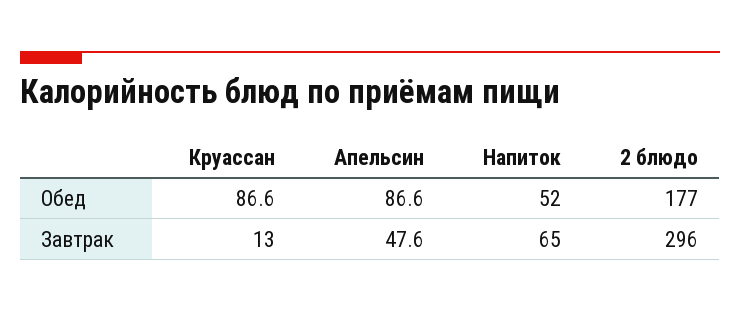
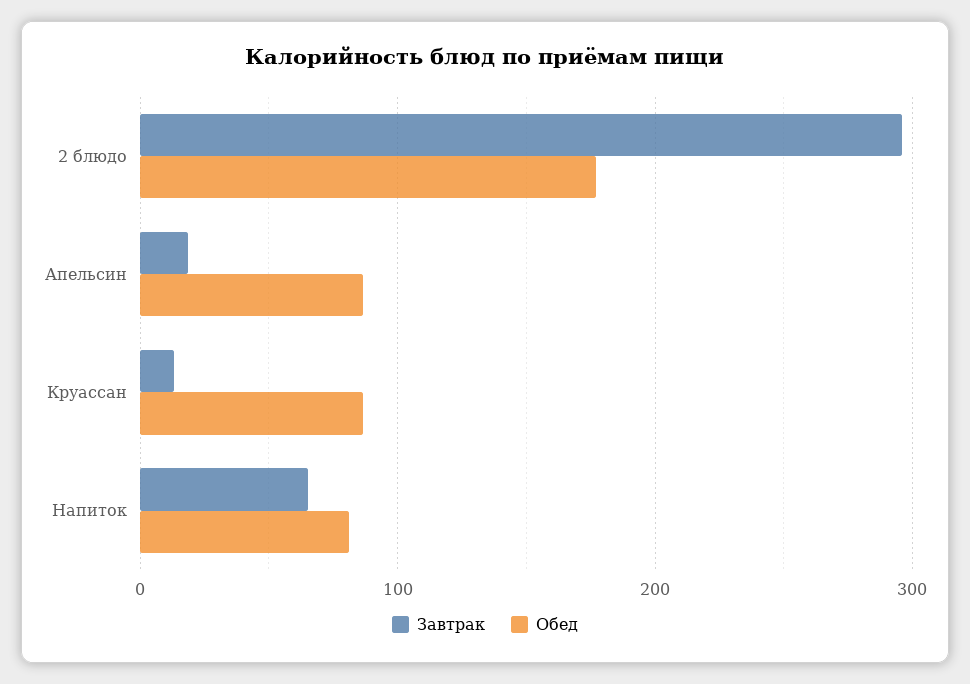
  {
    "Обед": {
      "Круассан": 86.6,
      "Апельсин": 86.6,
-     "Напиток": 52,
+     "Напиток": 80,
      "2 блюдо": 177
    },
    "Завтрак": {
      "Круассан": 13,
-     "Апельсин": 47.6,
+     "Апельсин": 20,
      "Напиток": 65,
      "2 блюдо": 296
    }
  }

